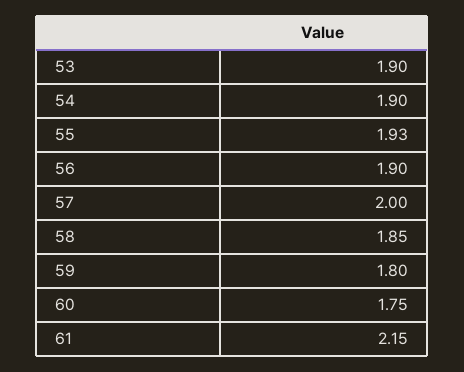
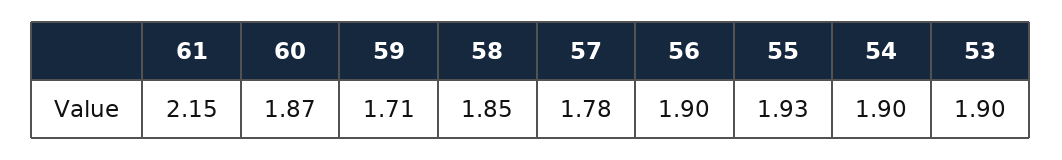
  {
    "53": 1.9,
    "54": 1.9,
    "55": 1.93,
    "56": 1.9,
-   "57": 2,
+   "57": 1.78,
    "58": 1.85,
-   "59": 1.8,
+   "59": 1.71,
-   "60": 1.75,
+   "60": 1.87,
    "61": 2.15
  }

